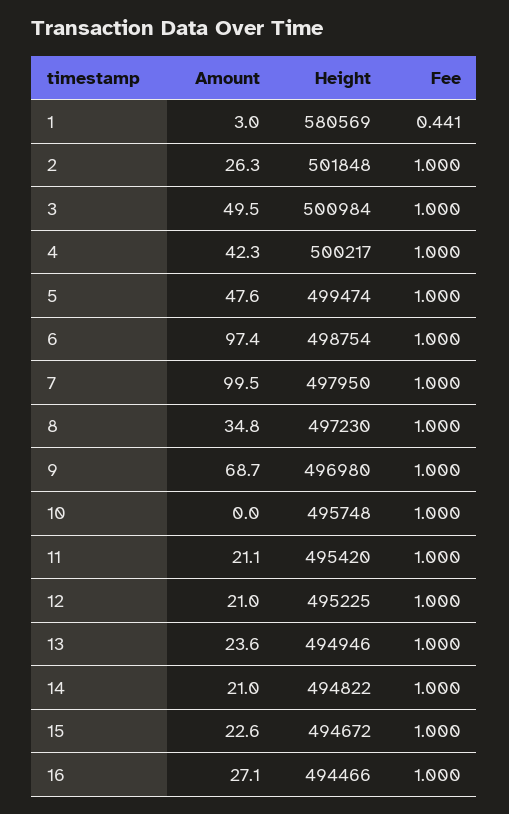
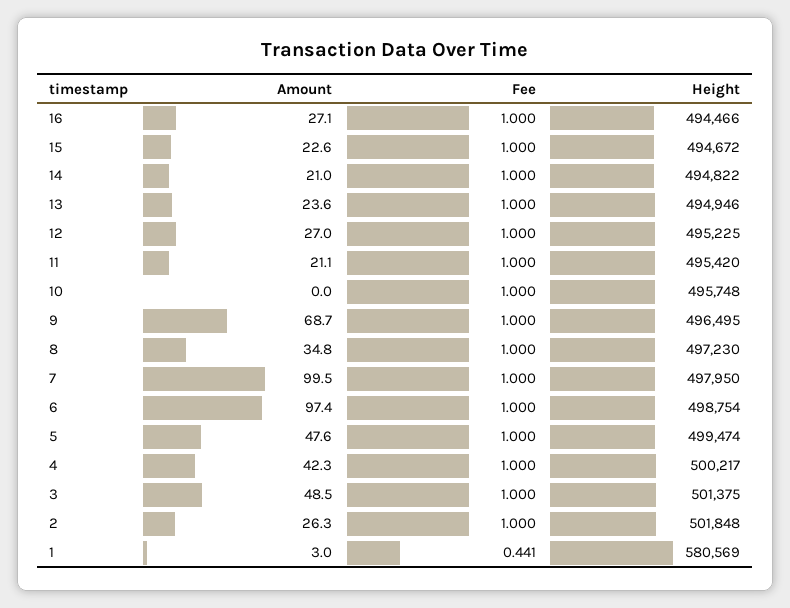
  {
    "Amount": {
      "1": 3,
      "2": 26.3,
-     "3": 49.5,
+     "3": 48.5,
      "4": 42.3,
      "5": 47.6,
      "6": 97.4,
      "7": 99.5,
      "8": 34.8,
      "9": 68.7,
      "10": 0,
      "11": 21.1,
-     "12": 21,
+     "12": 27,
      "13": 23.6,
      "14": 21,
      "15": 22.6,
      "16": 27.1
    },
    "Height": {
      "1": 580569,
      "2": 501848,
-     "3": 500984,
+     "3": 501375,
      "4": 500217,
      "5": 499474,
      "6": 498754,
      "7": 497950,
      "8": 497230,
-     "9": 496980,
+     "9": 496495,
      "10": 495748,
      "11": 495420,
      "12": 495225,
      "13": 494946,
      "14": 494822,
      "15": 494672,
      "16": 494466
    },
    "Fee": {
      "1": 0.441,
      "2": 1,
      "3": 1,
      "4": 1,
      "5": 1,
      "6": 1,
      "7": 1,
      "8": 1,
      "9": 1,
      "10": 1,
      "11": 1,
      "12": 1,
      "13": 1,
      "14": 1,
      "15": 1,
      "16": 1
    }
  }

